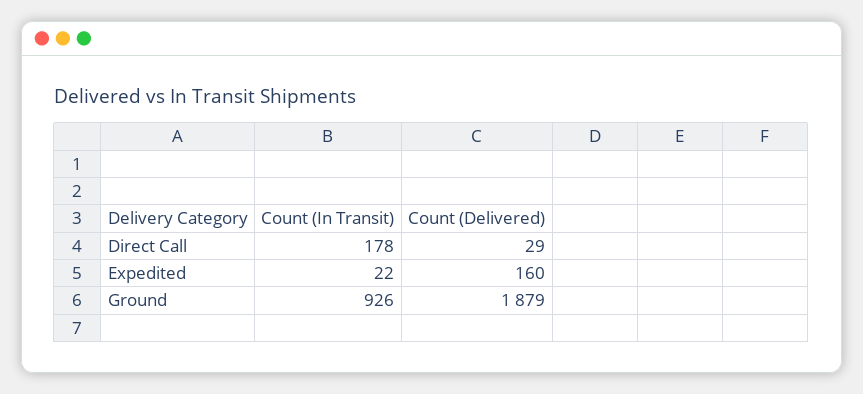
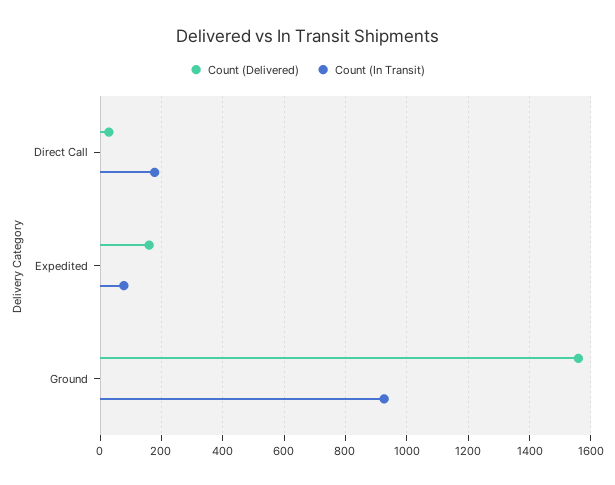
  {
    "Count (In Transit)": {
      "Direct Call": 178,
-     "Expedited": 22,
+     "Expedited": 80,
      "Ground": 926
    },
    "Count (Delivered)": {
      "Direct Call": 29,
      "Expedited": 160,
-     "Ground": 1879
+     "Ground": 1560
    }
  }

